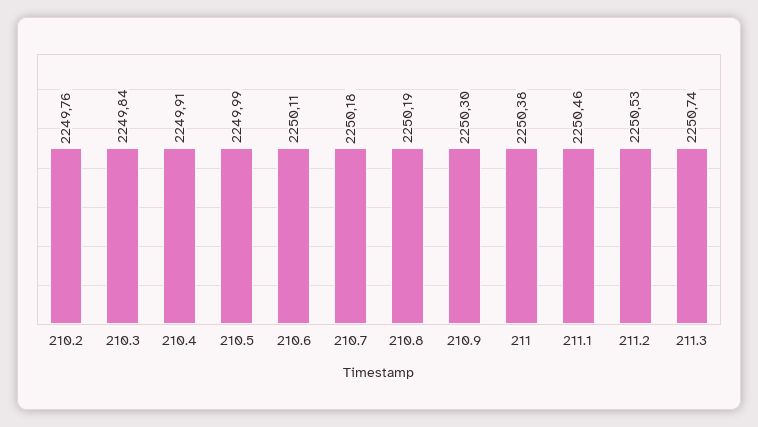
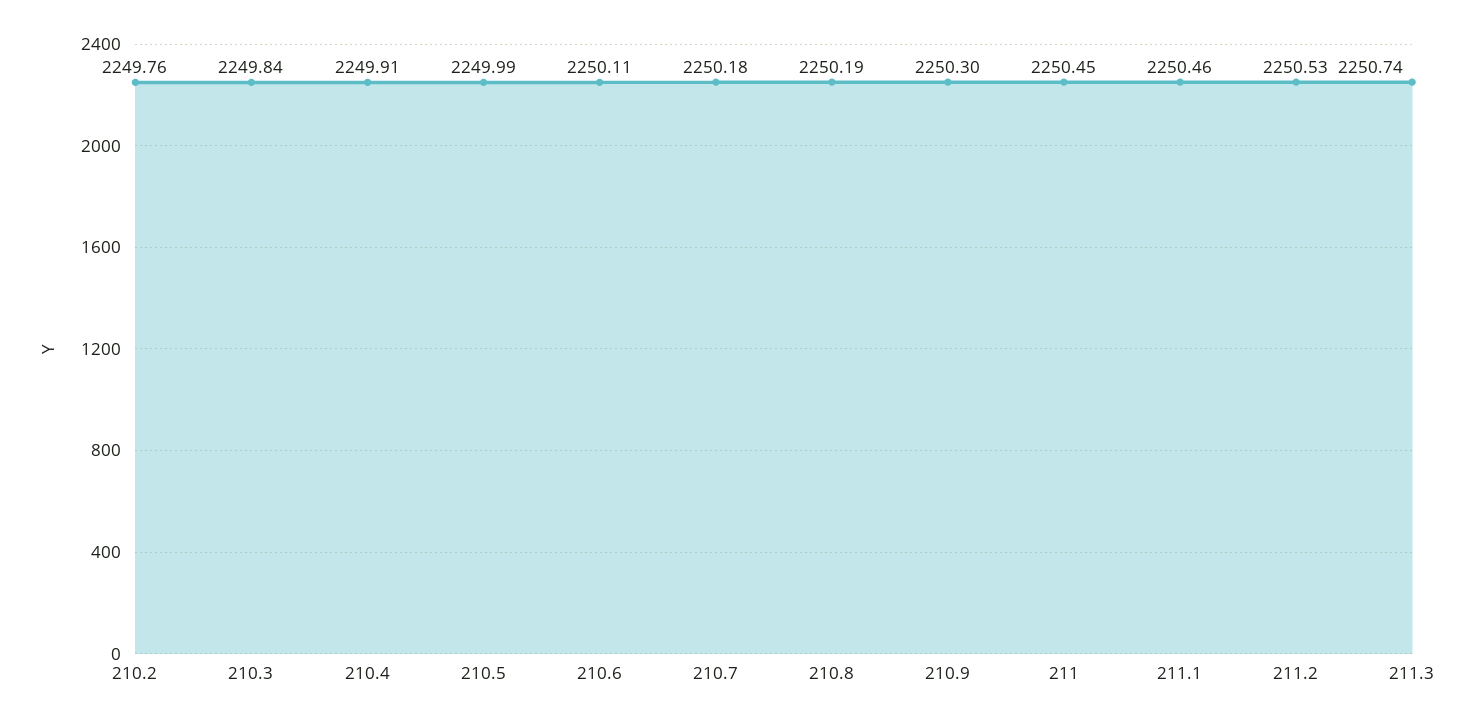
  {
    "210.2": 2249.76,
    "210.3": 2249.84,
    "210.4": 2249.91,
    "210.5": 2249.99,
    "210.6": 2250.11,
    "210.7": 2250.18,
    "210.8": 2250.19,
    "210.9": 2250.3,
-   "211": 2250.38,
+   "211": 2250.45,
    "211.1": 2250.46,
    "211.2": 2250.53,
    "211.3": 2250.74
  }

